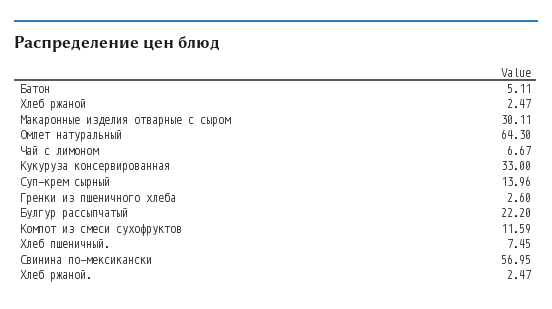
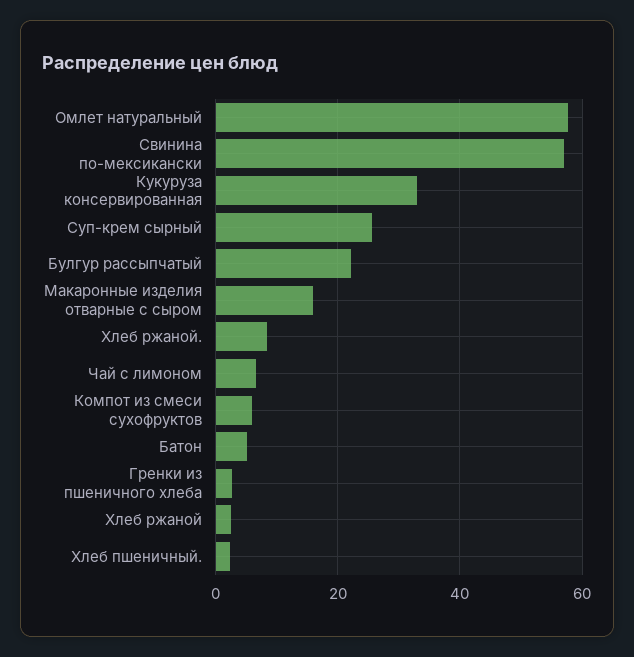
  {
    "Батон": 5.11,
    "Хлеб ржаной": 2.47,
-   "Макаронные изделия отварные с сыром": 30.11,
+   "Макаронные изделия отварные с сыром": 16,
-   "Омлет натуральный": 64.3,
+   "Омлет натуральный": 58,
    "Чай с лимоном": 6.67,
    "Кукуруза консервированная": 33,
-   "Суп-крем сырный": 13.96,
+   "Суп-крем сырный": 26,
    "Гренки из пшеничного хлеба": 2.6,
    "Булгур рассыпчатый": 22.2,
-   "Компот из смеси сухофруктов": 11.59,
+   "Компот из смеси сухофруктов": 6,
-   "Хлеб пшеничный.": 7.45,
+   "Хлеб пшеничный.": 2,
    "Свинина по-мексикански": 56.95,
-   "Хлеб ржаной.": 2.47
+   "Хлеб ржаной.": 8
  }

